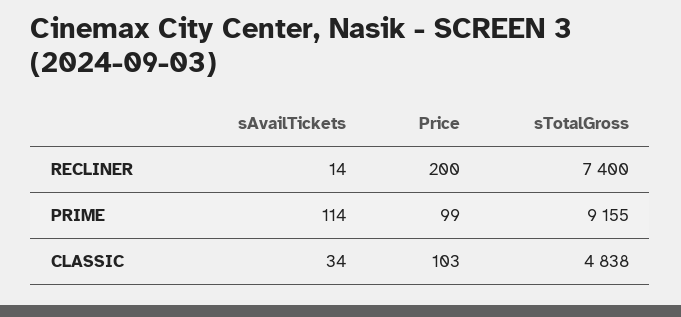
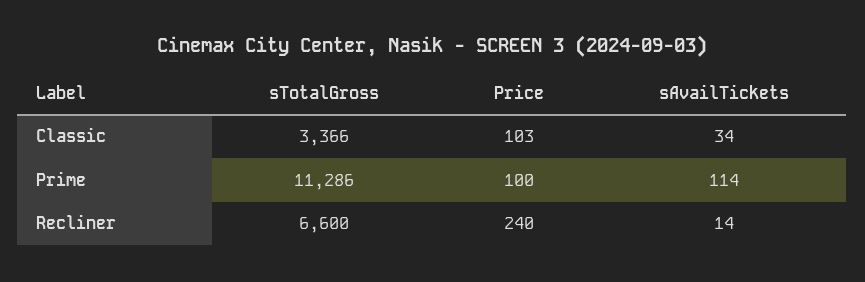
  {
    "sAvailTickets": {
      "RECLINER": 14,
      "PRIME": 114,
      "CLASSIC": 34
    },
    "Price": {
-     "RECLINER": 200,
+     "RECLINER": 240,
-     "PRIME": 99,
+     "PRIME": 100,
      "CLASSIC": 103
    },
    "sTotalGross": {
-     "RECLINER": 7400,
+     "RECLINER": 6600,
-     "PRIME": 9155,
+     "PRIME": 11286,
-     "CLASSIC": 4838
+     "CLASSIC": 3366
    }
  }

